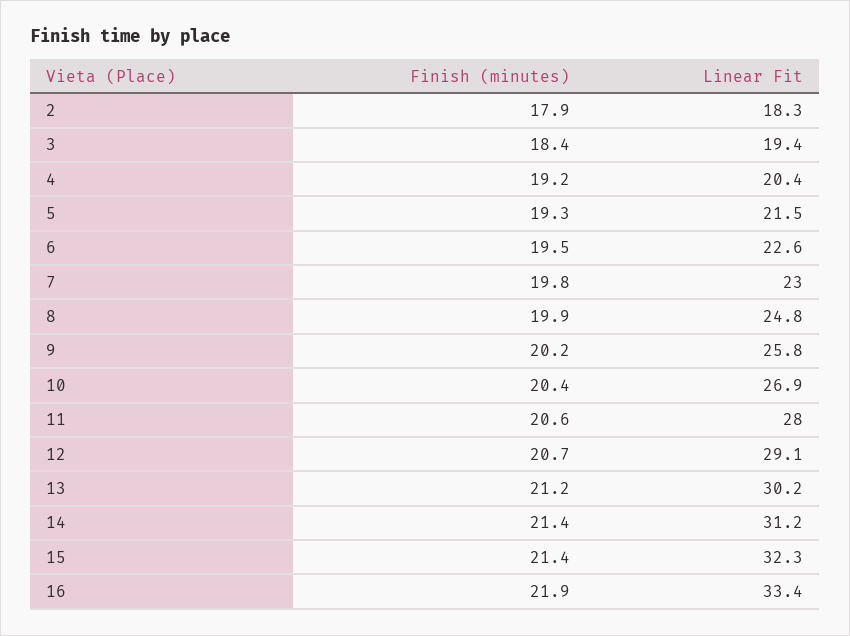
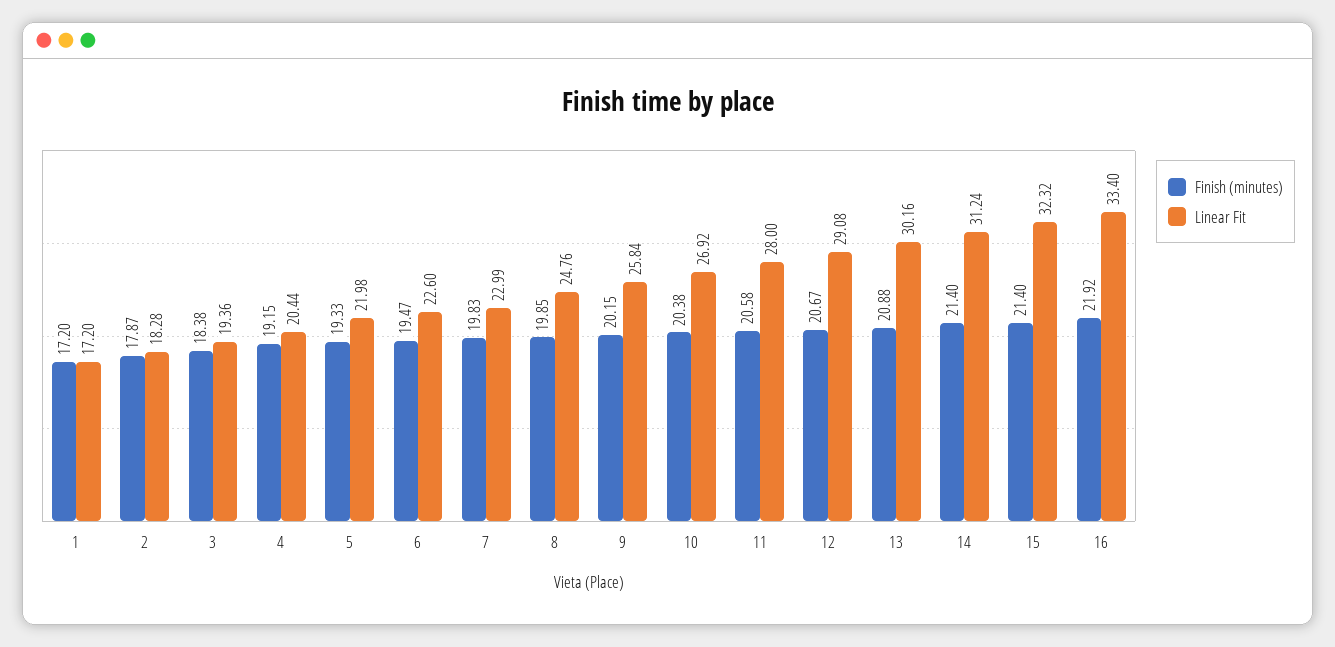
  {
    "Finish (minutes)": {
      "2": 17.87,
      "3": 18.38,
      "4": 19.15,
      "5": 19.33,
      "6": 19.47,
      "7": 19.83,
      "8": 19.85,
      "9": 20.15,
      "10": 20.38,
      "11": 20.58,
      "12": 20.67,
-     "13": 21.2,
+     "13": 20.88,
      "14": 21.4,
      "15": 21.4,
-     "16": 21.92
+     "16": 21.92,
+     "1": 17.2
    },
    "Linear Fit": {
      "2": 18.28,
      "3": 19.36,
      "4": 20.44,
-     "5": 21.5,
+     "5": 21.98,
      "6": 22.6,
      "7": 22.99,
      "8": 24.76,
      "9": 25.84,
      "10": 26.92,
      "11": 28,
      "12": 29.08,
      "13": 30.16,
      "14": 31.24,
      "15": 32.32,
-     "16": 33.4
+     "16": 33.4,
+     "1": 17.2
    }
  }

